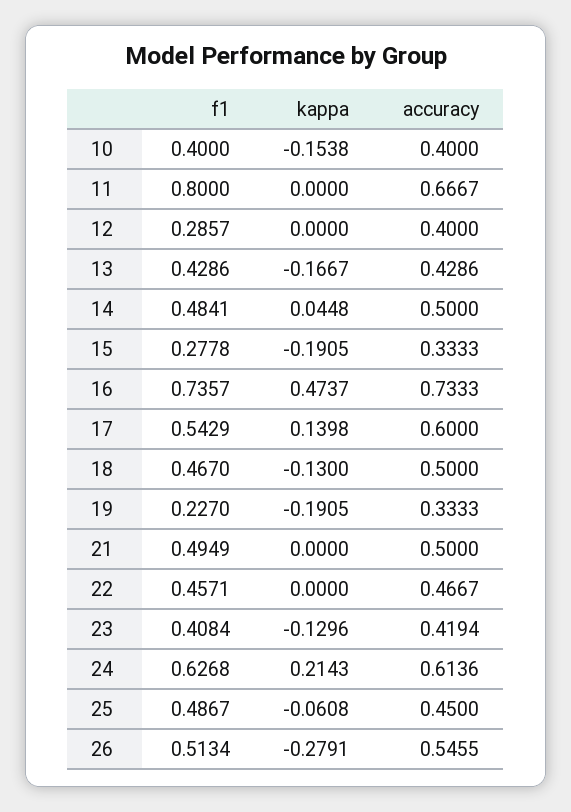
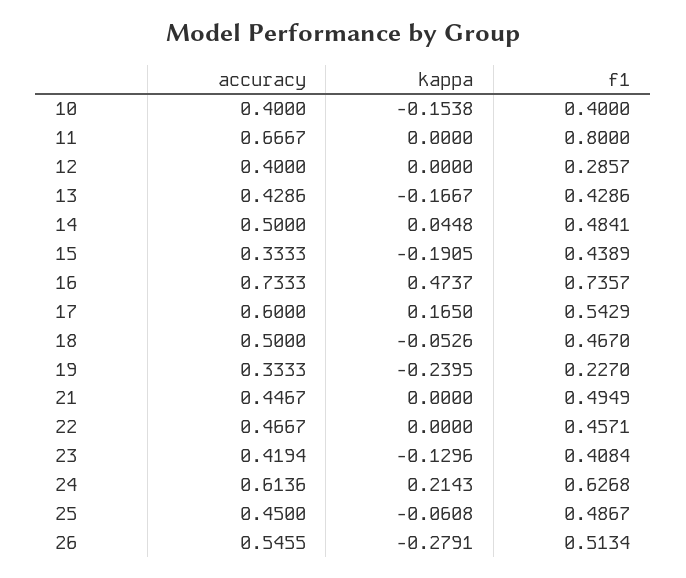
  {
    "f1": {
      "10": 0.4,
      "11": 0.8,
      "12": 0.2857,
      "13": 0.4286,
      "14": 0.4841,
-     "15": 0.2778,
+     "15": 0.4389,
      "16": 0.7357,
      "17": 0.5429,
      "18": 0.467,
      "19": 0.227,
      "21": 0.4949,
      "22": 0.4571,
      "23": 0.4084,
      "24": 0.6268,
      "25": 0.4867,
      "26": 0.5134
    },
    "kappa": {
      "10": -0.1538,
      "11": 0,
      "12": 0,
      "13": -0.1667,
      "14": 0.0448,
      "15": -0.1905,
      "16": 0.4737,
-     "17": 0.1398,
+     "17": 0.165,
-     "18": -0.13,
+     "18": -0.0526,
-     "19": -0.1905,
+     "19": -0.2395,
      "21": 0,
      "22": 0,
      "23": -0.1296,
      "24": 0.2143,
      "25": -0.0608,
      "26": -0.2791
    },
    "accuracy": {
      "10": 0.4,
      "11": 0.6667,
      "12": 0.4,
      "13": 0.4286,
      "14": 0.5,
      "15": 0.3333,
      "16": 0.7333,
      "17": 0.6,
      "18": 0.5,
      "19": 0.3333,
-     "21": 0.5,
+     "21": 0.4467,
      "22": 0.4667,
      "23": 0.4194,
      "24": 0.6136,
      "25": 0.45,
      "26": 0.5455
    }
  }

